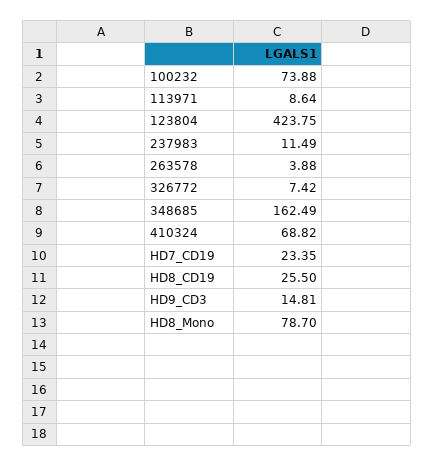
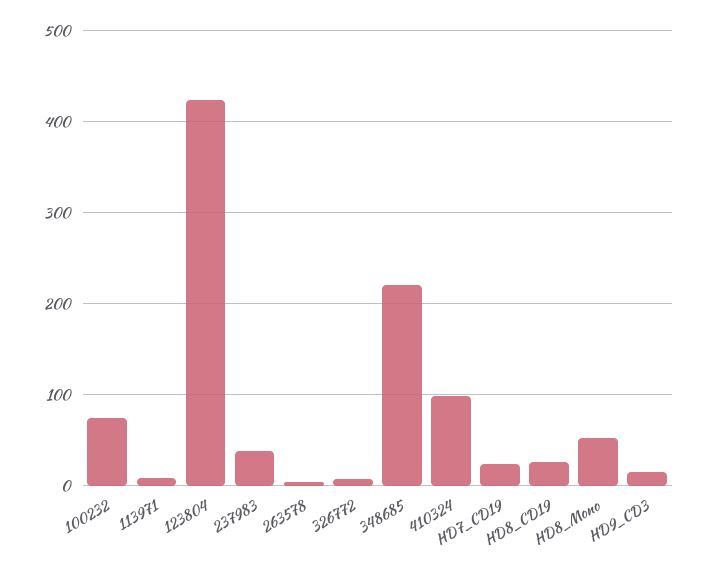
  {
    "100232": 73.88,
    "113971": 8.64,
    "123804": 423.75,
-   "237983": 11.49,
+   "237983": 40,
    "263578": 3.88,
    "326772": 7.42,
-   "348685": 162.49,
+   "348685": 220,
-   "410324": 68.82,
+   "410324": 100,
    "HD7_CD19": 23.35,
    "HD8_CD19": 25.5,
    "HD9_CD3": 14.81,
-   "HD8_Mono": 78.7
+   "HD8_Mono": 50
  }

